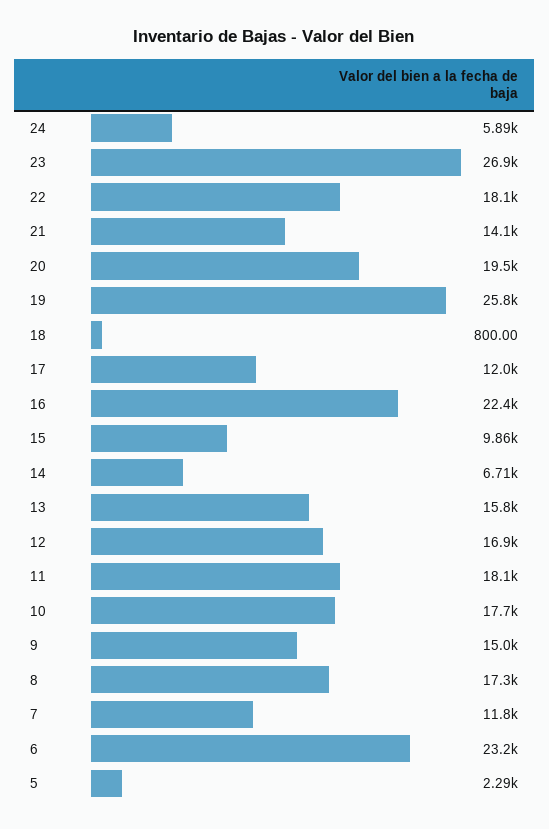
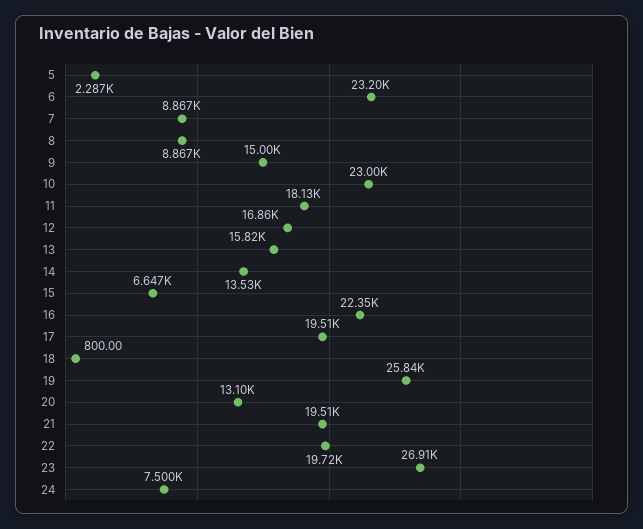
  {
-   "24": 5890,
+   "24": 7500,
    "23": 26910,
-   "22": 18100,
+   "22": 19720,
-   "21": 14100,
+   "21": 19510,
-   "20": 19500,
+   "20": 13100,
    "19": 25840,
    "18": 800,
-   "17": 12000,
+   "17": 19510,
    "16": 22350,
-   "15": 9860,
+   "15": 6647,
-   "14": 6710,
+   "14": 13530,
    "13": 15820,
    "12": 16860,
    "11": 18130,
-   "10": 17700,
+   "10": 23000,
    "9": 15000,
-   "8": 17300,
+   "8": 8867,
-   "7": 11800,
+   "7": 8867,
    "6": 23200,
    "5": 2287
  }

